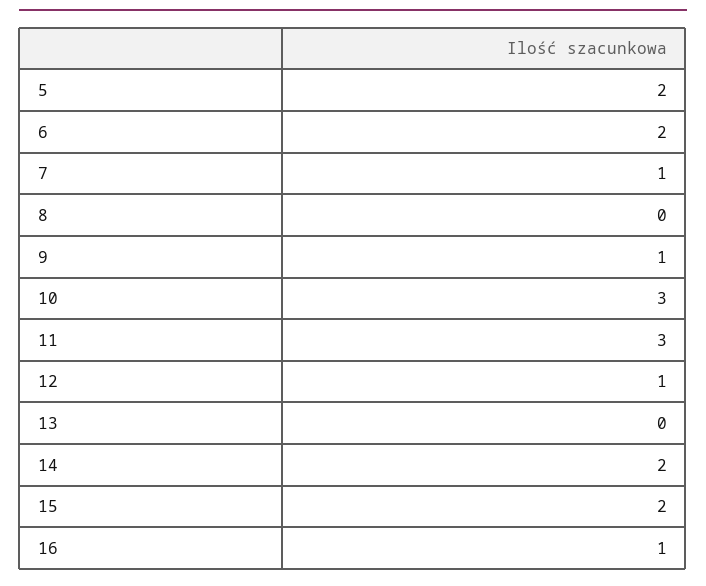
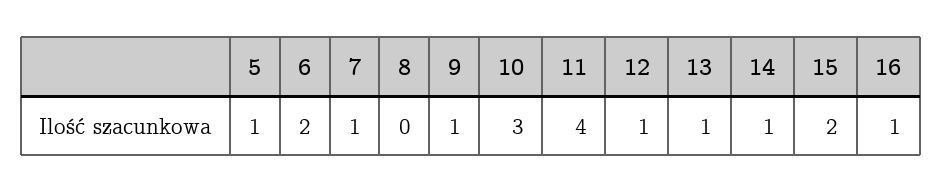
  {
-   "5": 2,
+   "5": 1,
    "6": 2,
    "7": 1,
    "8": 0,
    "9": 1,
    "10": 3,
-   "11": 3,
+   "11": 4,
    "12": 1,
-   "13": 0,
+   "13": 1,
-   "14": 2,
+   "14": 1,
    "15": 2,
    "16": 1
  }

